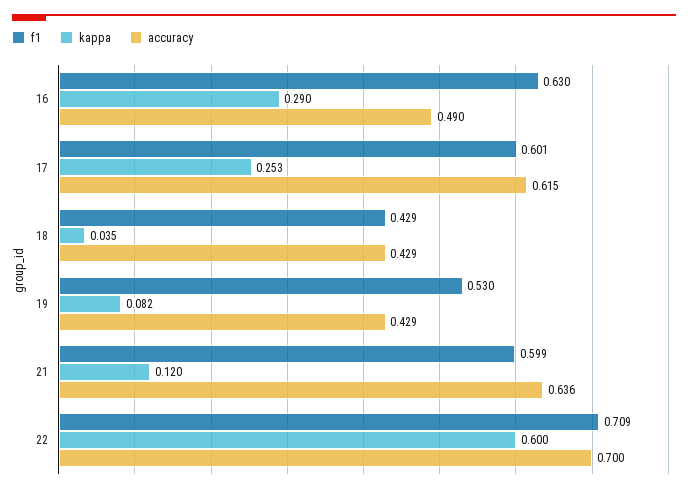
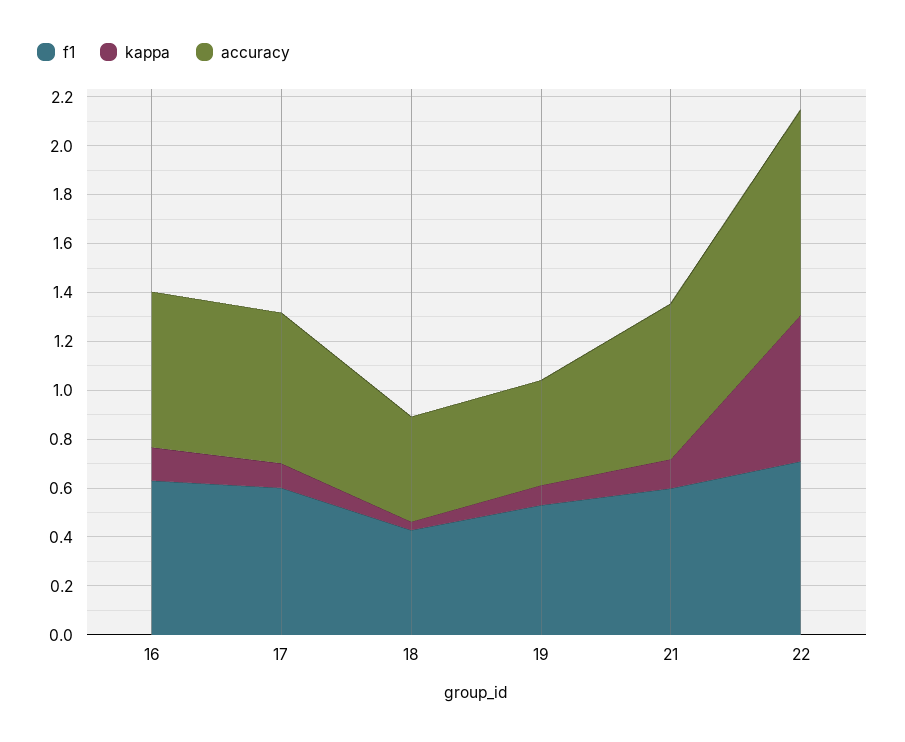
  {
    "f1": {
      "16": 0.63,
      "17": 0.601,
      "18": 0.429,
      "19": 0.53,
      "21": 0.599,
      "22": 0.709
    },
    "kappa": {
-     "16": 0.29,
+     "16": 0.15,
-     "17": 0.253,
+     "17": 0.1,
      "18": 0.035,
      "19": 0.082,
      "21": 0.12,
      "22": 0.6
    },
    "accuracy": {
-     "16": 0.49,
+     "16": 0.65,
      "17": 0.615,
      "18": 0.429,
      "19": 0.429,
      "21": 0.636,
-     "22": 0.7
+     "22": 0.85
    }
  }

